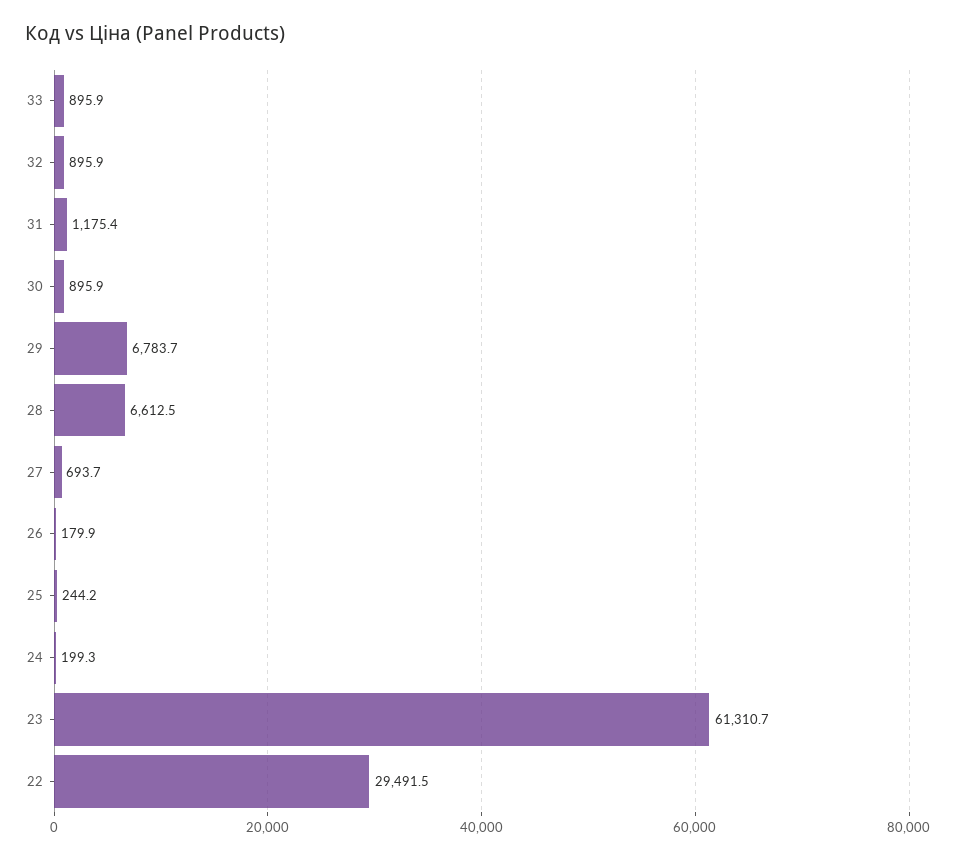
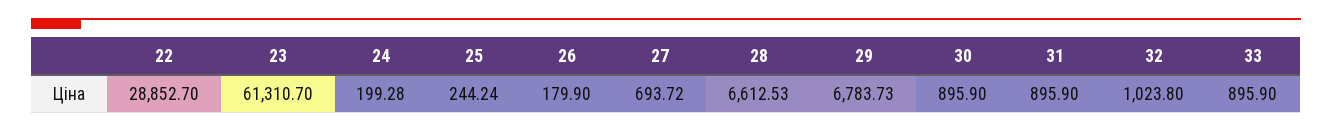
  {
    "33": 895.9,
-   "32": 895.9,
+   "32": 1023.8,
-   "31": 1175.4,
+   "31": 895.9,
    "30": 895.9,
    "29": 6783.73,
    "28": 6612.53,
    "27": 693.72,
    "26": 179.9,
    "25": 244.24,
    "24": 199.28,
    "23": 61310.7,
-   "22": 29491.5
+   "22": 28852.7
  }

